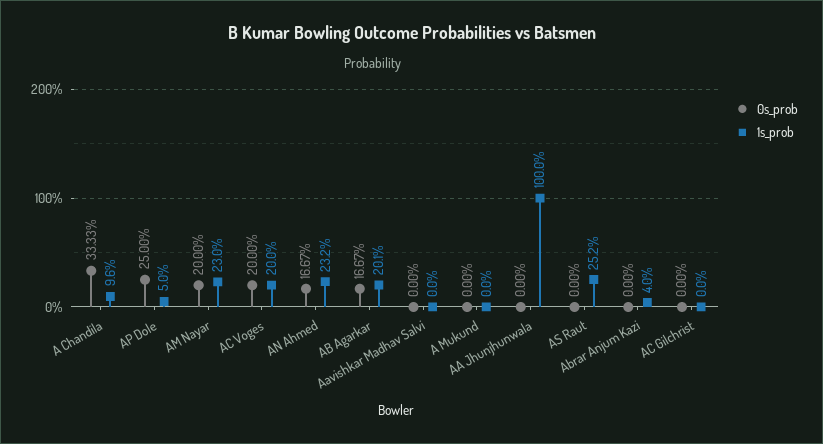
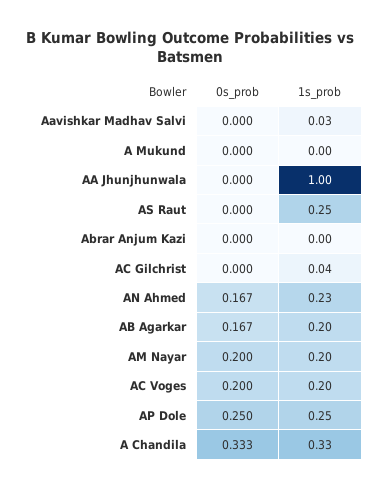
  {
    "0s_prob": {
      "A Chandila": 0.3333,
      "AP Dole": 0.25,
      "AM Nayar": 0.2,
      "AC Voges": 0.2,
      "AN Ahmed": 0.1667,
      "AB Agarkar": 0.1667,
      "Aavishkar Madhav Salvi": 0,
      "A Mukund": 0,
      "AA Jhunjhunwala": 0,
      "AS Raut": 0,
      "Abrar Anjum Kazi": 0,
      "AC Gilchrist": 0
    },
    "1s_prob": {
-     "A Chandila": 0.096,
+     "A Chandila": 0.33,
-     "AP Dole": 0.05,
+     "AP Dole": 0.25,
-     "AM Nayar": 0.23,
+     "AM Nayar": 0.2,
      "AC Voges": 0.2,
      "AN Ahmed": 0.232,
      "AB Agarkar": 0.201,
-     "Aavishkar Madhav Salvi": 0,
+     "Aavishkar Madhav Salvi": 0.03,
      "A Mukund": 0,
      "AA Jhunjhunwala": 1,
      "AS Raut": 0.252,
-     "Abrar Anjum Kazi": 0.04,
+     "Abrar Anjum Kazi": 0,
-     "AC Gilchrist": 0
+     "AC Gilchrist": 0.04
    }
  }

